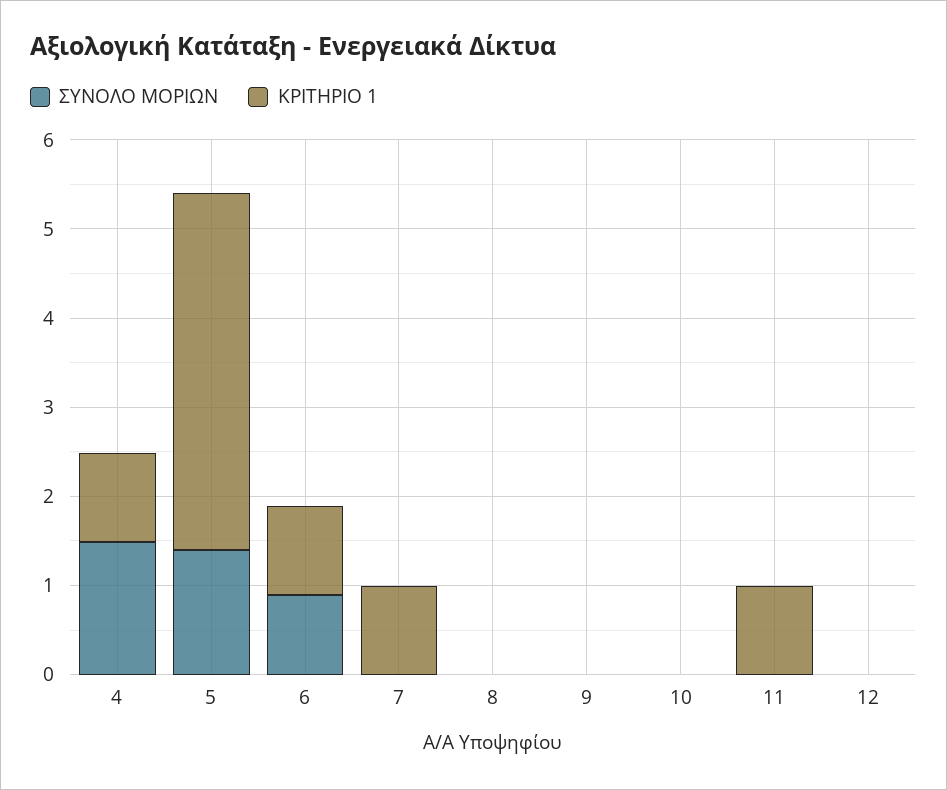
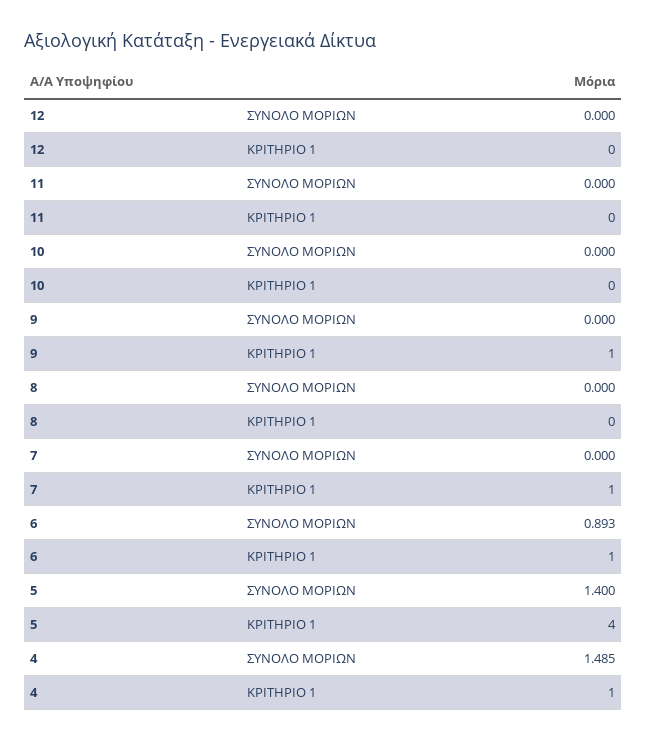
  {
    "ΣΥΝΟΛΟ ΜΟΡΙΩΝ": {
      "4": 1.485,
      "5": 1.4,
      "6": 0.893,
      "7": 0,
      "8": 0,
      "9": 0,
      "10": 0,
      "11": 0,
      "12": 0
    },
    "ΚΡΙΤΗΡΙΟ 1": {
      "4": 1,
      "5": 4,
      "6": 1,
      "7": 1,
      "8": 0,
-     "9": 0,
+     "9": 1,
      "10": 0,
-     "11": 1,
+     "11": 0,
      "12": 0
    }
  }

